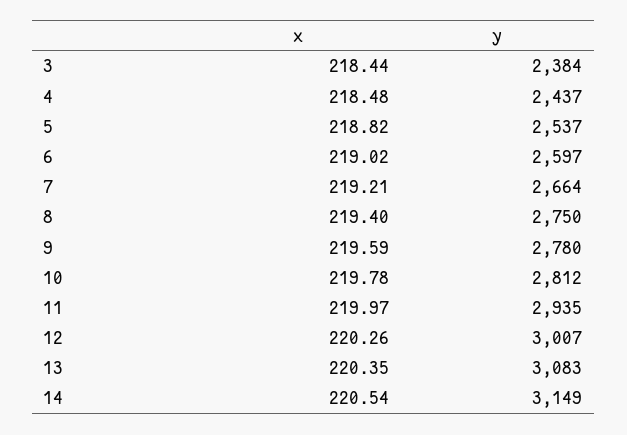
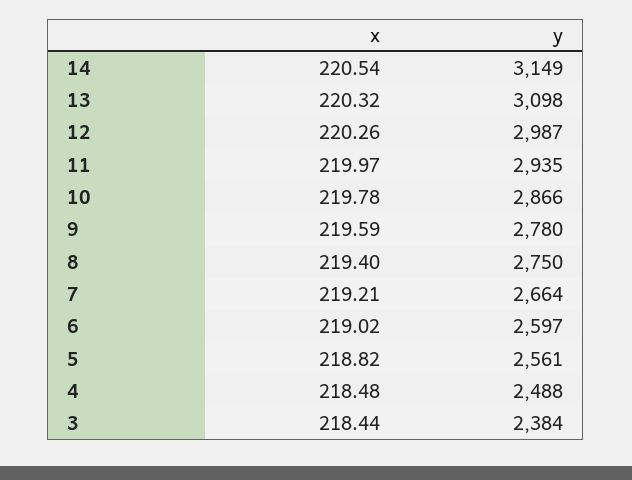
  {
    "x": {
      "3": 218.44,
      "4": 218.48,
      "5": 218.82,
      "6": 219.02,
      "7": 219.21,
      "8": 219.4,
      "9": 219.59,
      "10": 219.78,
      "11": 219.97,
      "12": 220.26,
-     "13": 220.35,
+     "13": 220.32,
      "14": 220.54
    },
    "y": {
      "3": 2384,
-     "4": 2437,
+     "4": 2488,
-     "5": 2537,
+     "5": 2561,
      "6": 2597,
      "7": 2664,
      "8": 2750,
      "9": 2780,
-     "10": 2812,
+     "10": 2866,
      "11": 2935,
-     "12": 3007,
+     "12": 2987,
-     "13": 3083,
+     "13": 3098,
      "14": 3149
    }
  }

